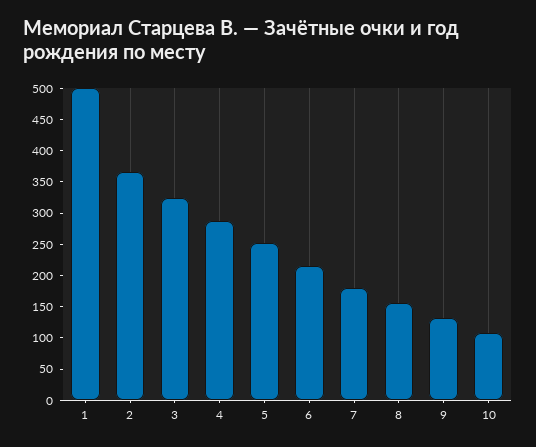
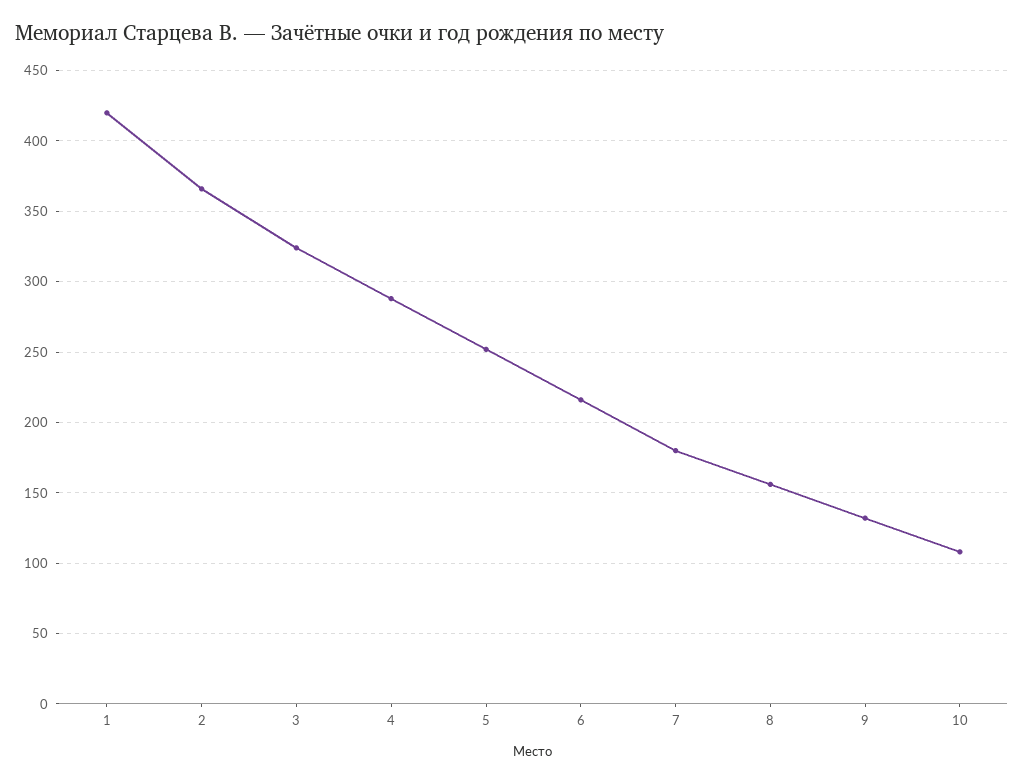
  {
-   "1": 500,
+   "1": 420,
    "2": 365,
    "3": 325,
    "4": 290,
    "5": 250,
    "6": 215,
    "7": 180,
    "8": 155,
    "9": 130,
    "10": 110
  }

